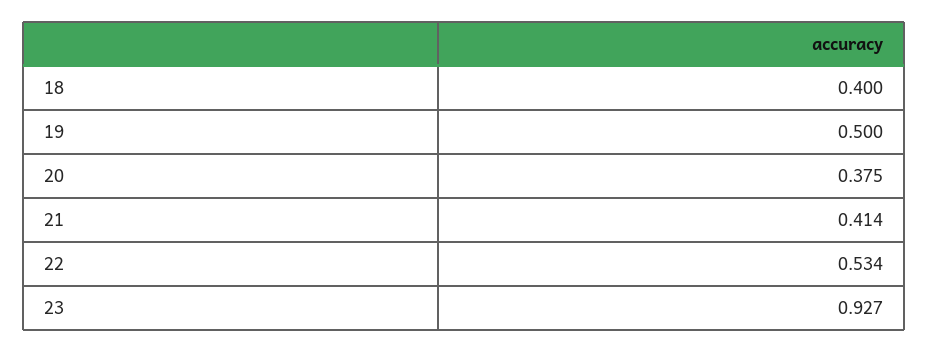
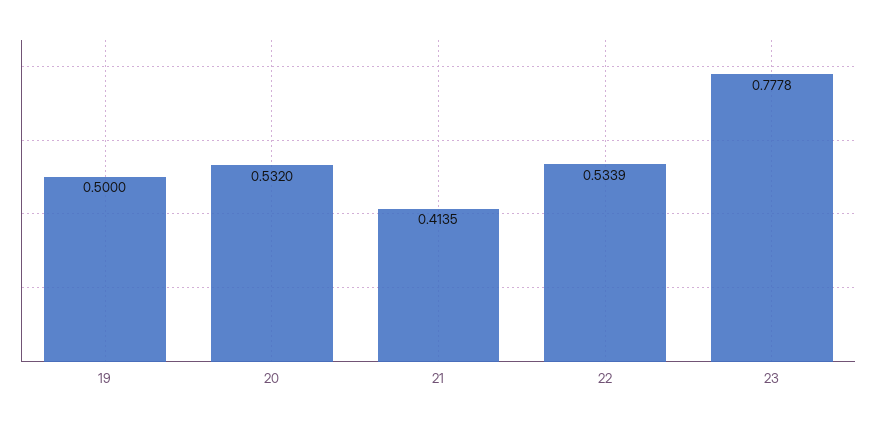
  {
-   "18": 0.4,
    "19": 0.5,
-   "20": 0.375,
+   "20": 0.532,
    "21": 0.4135,
    "22": 0.5339,
-   "23": 0.927
+   "23": 0.7778
  }

